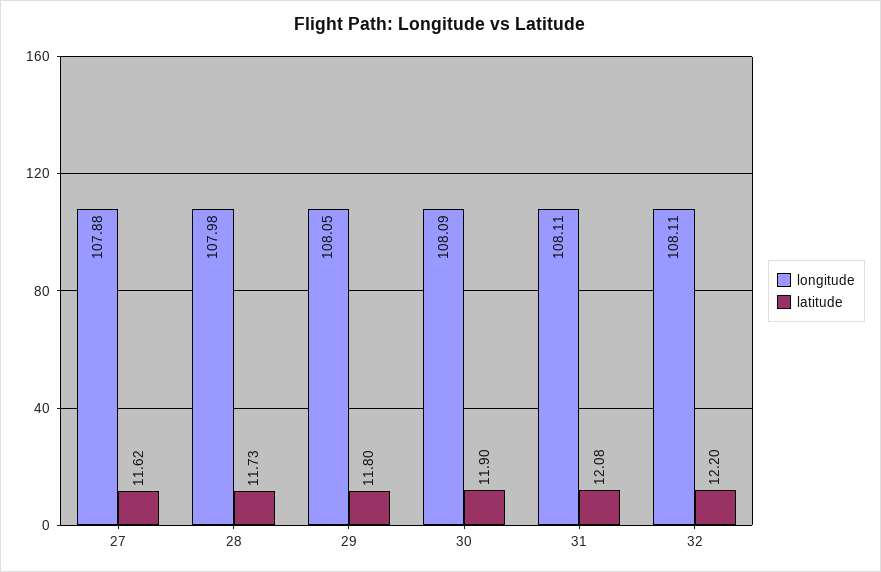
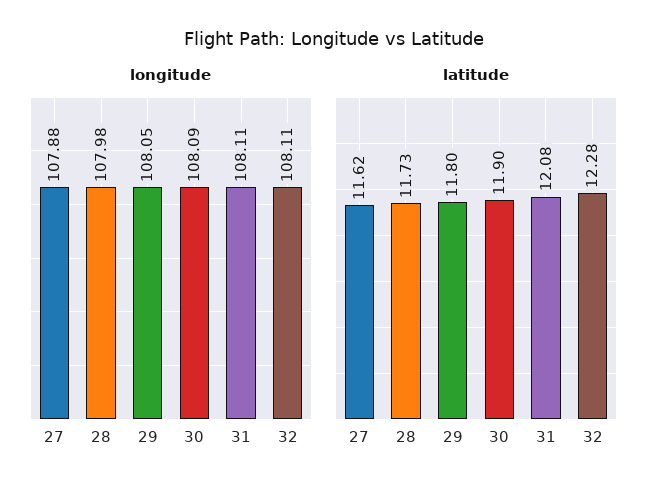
  {
    "longitude": {
      "27": 107.88,
      "28": 107.98,
      "29": 108.05,
      "30": 108.09,
      "31": 108.11,
      "32": 108.11
    },
    "latitude": {
      "27": 11.62,
      "28": 11.73,
      "29": 11.8,
      "30": 11.9,
      "31": 12.08,
-     "32": 12.2
+     "32": 12.28
    }
  }

